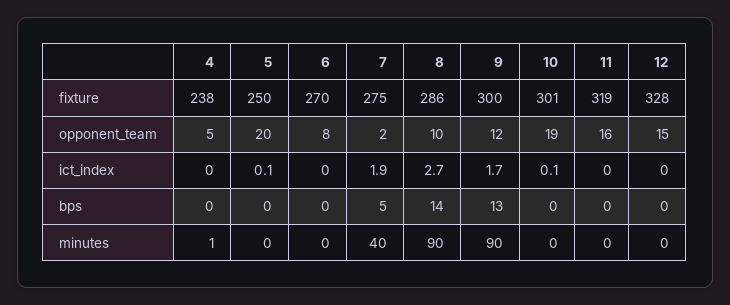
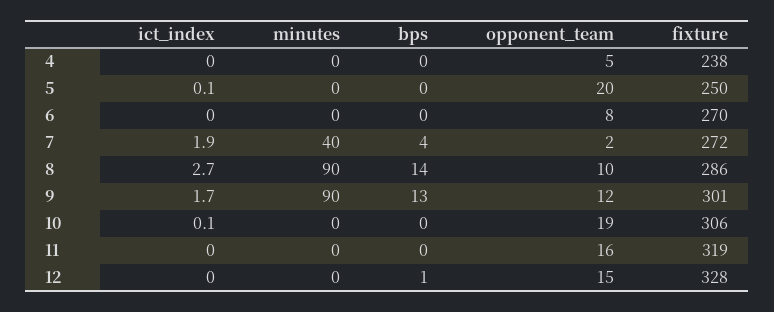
  {
    "4": {
      "fixture": 238,
      "opponent_team": 5,
      "ict_index": 0,
      "bps": 0,
-     "minutes": 1
+     "minutes": 0
    },
    "5": {
      "fixture": 250,
      "opponent_team": 20,
      "ict_index": 0.1,
      "bps": 0,
      "minutes": 0
    },
    "6": {
      "fixture": 270,
      "opponent_team": 8,
      "ict_index": 0,
      "bps": 0,
      "minutes": 0
    },
    "7": {
-     "fixture": 275,
+     "fixture": 272,
      "opponent_team": 2,
      "ict_index": 1.9,
-     "bps": 5,
+     "bps": 4,
      "minutes": 40
    },
    "8": {
      "fixture": 286,
      "opponent_team": 10,
      "ict_index": 2.7,
      "bps": 14,
      "minutes": 90
    },
    "9": {
-     "fixture": 300,
+     "fixture": 301,
      "opponent_team": 12,
      "ict_index": 1.7,
      "bps": 13,
      "minutes": 90
    },
    "10": {
-     "fixture": 301,
+     "fixture": 306,
      "opponent_team": 19,
      "ict_index": 0.1,
      "bps": 0,
      "minutes": 0
    },
    "11": {
      "fixture": 319,
      "opponent_team": 16,
      "ict_index": 0,
      "bps": 0,
      "minutes": 0
    },
    "12": {
      "fixture": 328,
      "opponent_team": 15,
      "ict_index": 0,
-     "bps": 0,
+     "bps": 1,
      "minutes": 0
    }
  }

